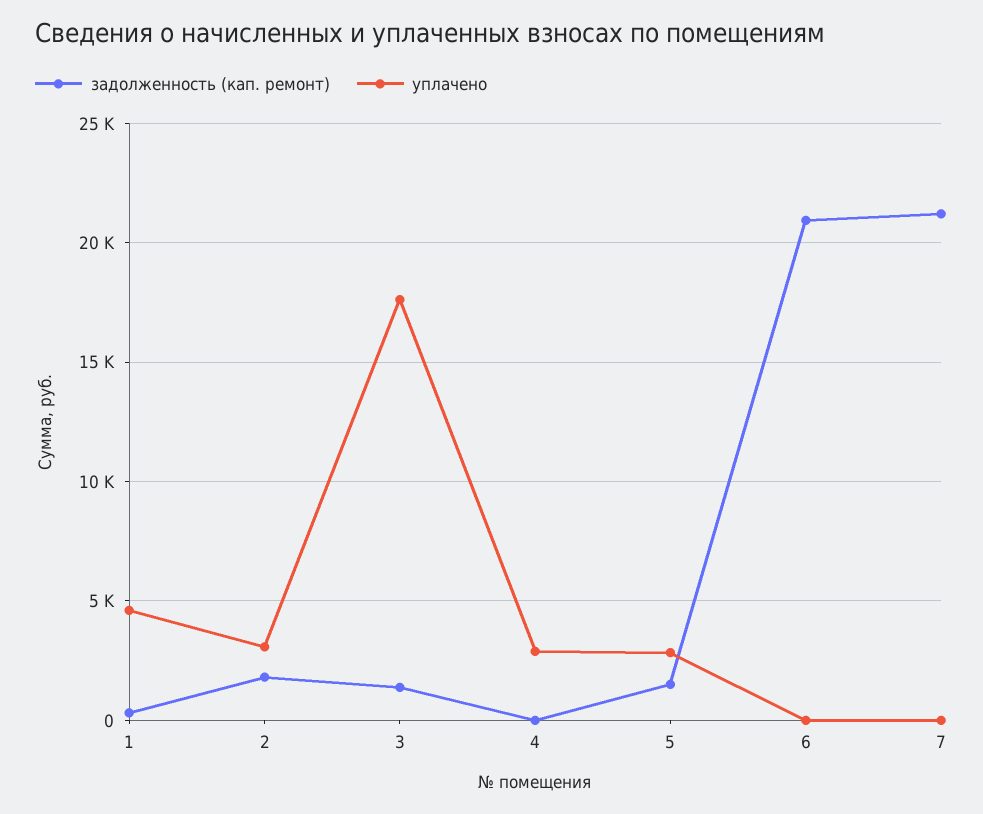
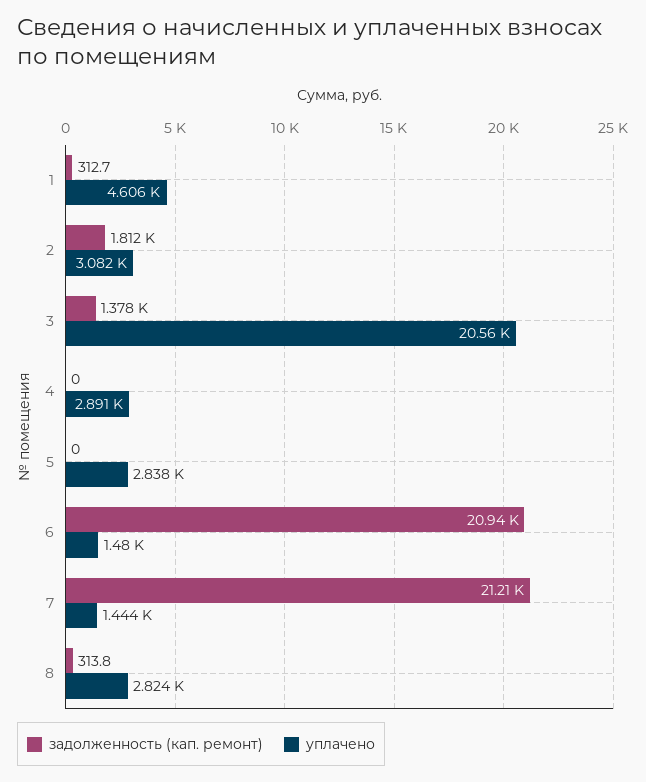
  {
    "задолженность (кап. ремонт)": {
      "1": 312.7,
      "2": 1812,
      "3": 1378,
      "4": 0,
-     "5": 1500,
+     "5": 0,
      "6": 20940,
-     "7": 21210
+     "7": 21210,
+     "8": 313.8
    },
    "уплачено": {
      "1": 4606,
      "2": 3082,
-     "3": 17500,
+     "3": 20560,
      "4": 2891,
      "5": 2838,
-     "6": 0,
+     "6": 1480,
-     "7": 0
+     "7": 1444,
+     "8": 2824
    }
  }

